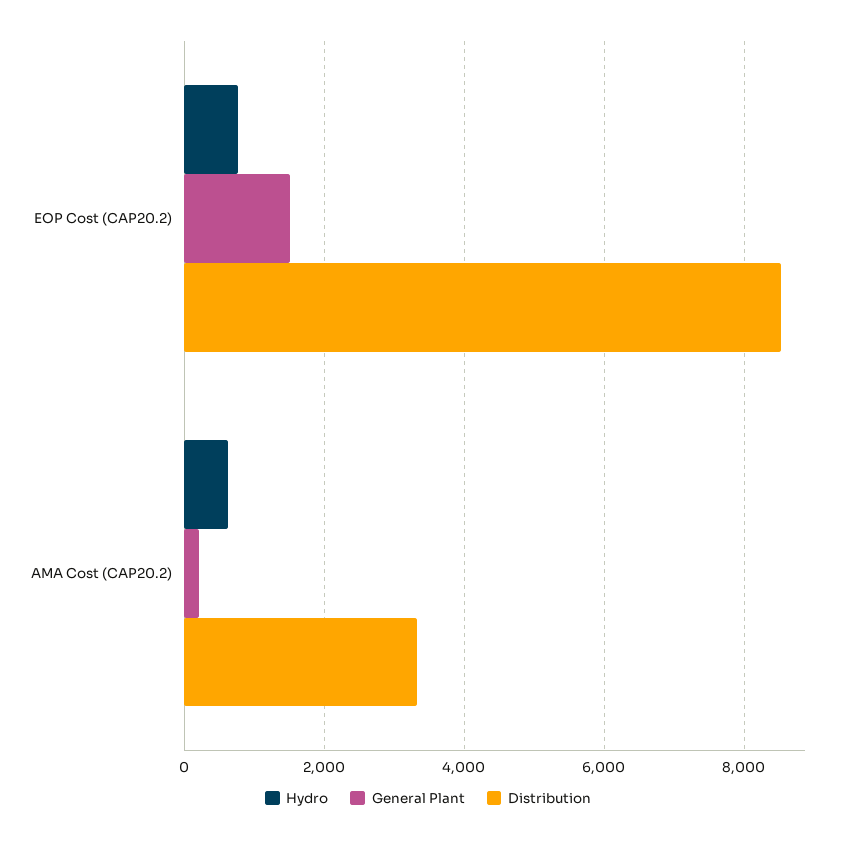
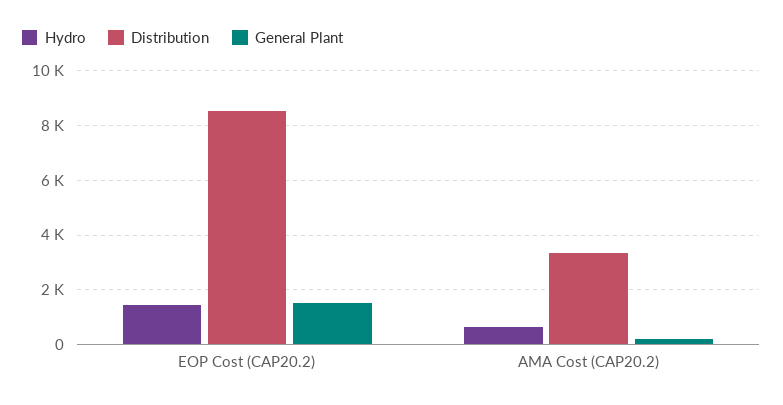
  {
    "Hydro": {
-     "EOP Cost (CAP20.2)": 800,
+     "EOP Cost (CAP20.2)": 1500,
      "AMA Cost (CAP20.2)": 600
    },
    "General Plant": {
      "EOP Cost (CAP20.2)": 1600,
      "AMA Cost (CAP20.2)": 200
    },
    "Distribution": {
      "EOP Cost (CAP20.2)": 8600,
      "AMA Cost (CAP20.2)": 3400
    }
  }

